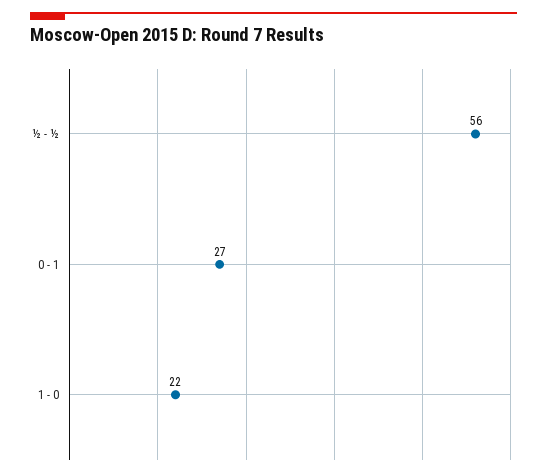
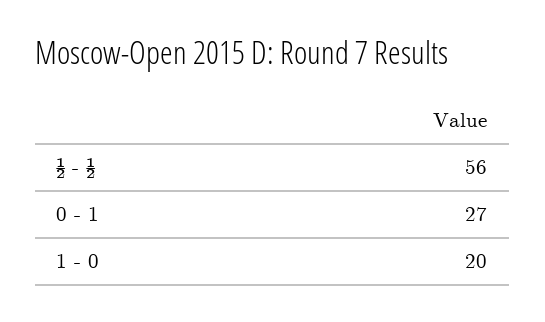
  {
    "½ - ½": 56,
    "0 - 1": 27,
-   "1 - 0": 22
+   "1 - 0": 20
  }

